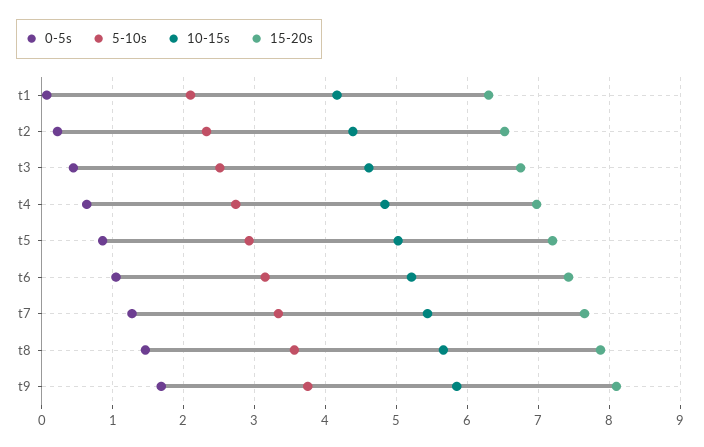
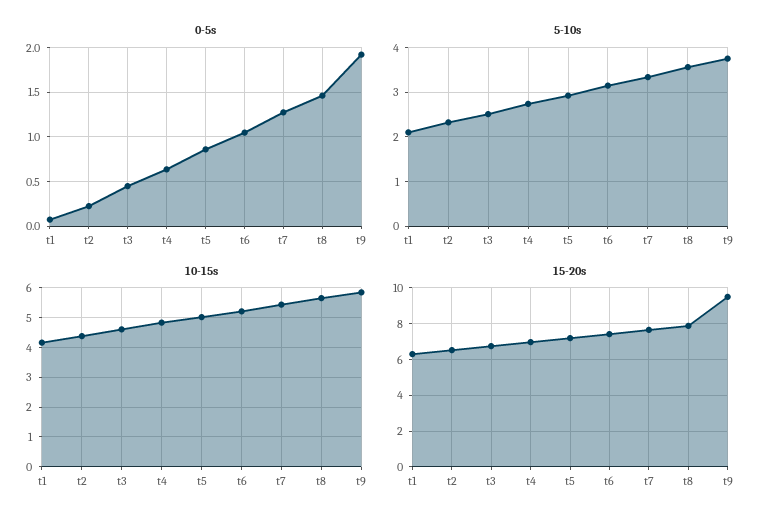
  {
    "0-5s": {
      "t1": 0.1,
      "t2": 0.2,
      "t3": 0.4,
      "t4": 0.6,
      "t5": 0.9,
      "t6": 1,
      "t7": 1.3,
      "t8": 1.5,
-     "t9": 1.7
+     "t9": 1.9
    },
    "5-10s": {
      "t1": 2.1,
      "t2": 2.3,
      "t3": 2.5,
      "t4": 2.7,
      "t5": 2.9,
      "t6": 3.1,
      "t7": 3.3,
      "t8": 3.6,
      "t9": 3.8
    },
    "10-15s": {
      "t1": 4.2,
      "t2": 4.4,
      "t3": 4.6,
      "t4": 4.8,
      "t5": 5,
      "t6": 5.2,
      "t7": 5.4,
      "t8": 5.7,
      "t9": 5.8
    },
    "15-20s": {
      "t1": 6.3,
      "t2": 6.5,
      "t3": 6.7,
      "t4": 7,
      "t5": 7.2,
      "t6": 7.4,
      "t7": 7.6,
      "t8": 7.9,
-     "t9": 8.1
+     "t9": 9.5
    }
  }

